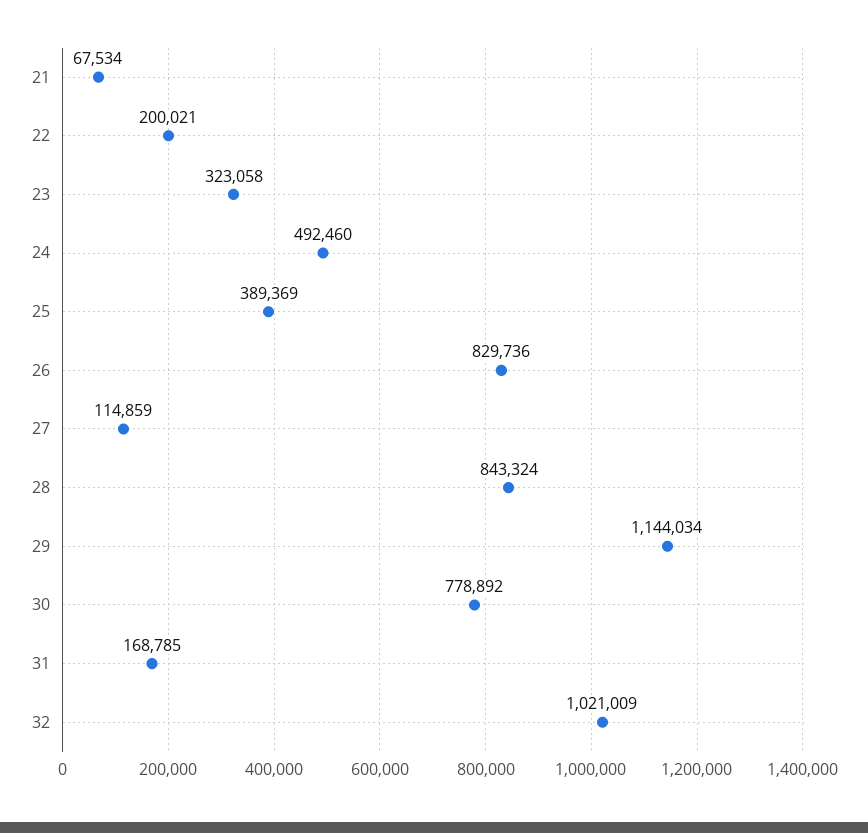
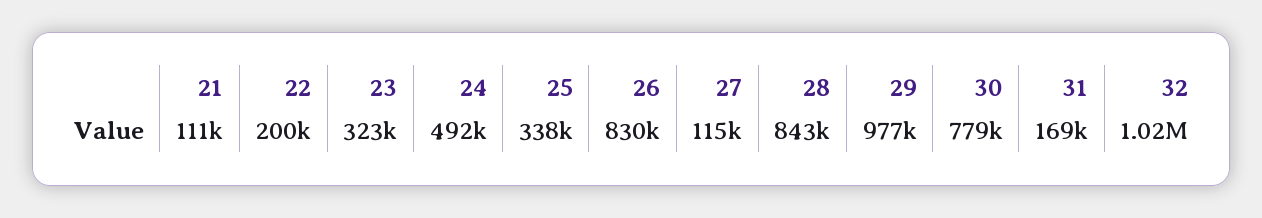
  {
-   "21": 67534,
+   "21": 111000,
    "22": 200021,
    "23": 323058,
    "24": 492460,
-   "25": 389369,
+   "25": 338000,
    "26": 829736,
    "27": 114859,
    "28": 843324,
-   "29": 1144034,
+   "29": 977000,
    "30": 778892,
    "31": 168785,
    "32": 1021009
  }

